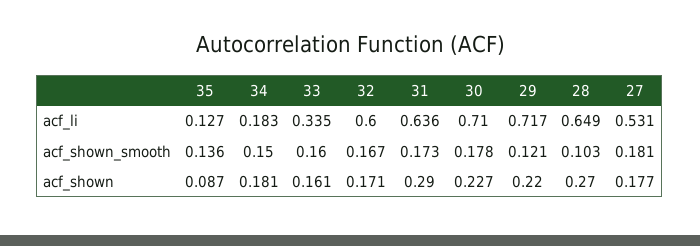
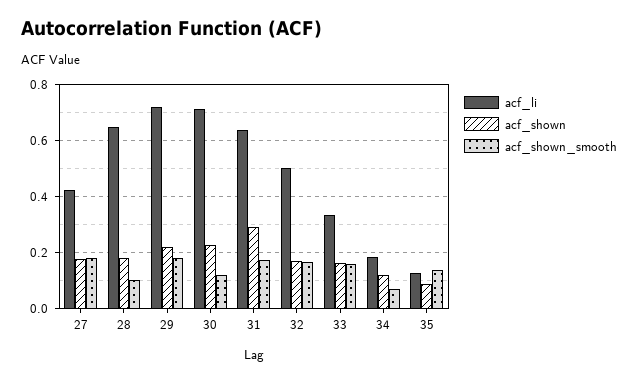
  {
    "acf_li": {
      "35": 0.127,
      "34": 0.183,
      "33": 0.335,
-     "32": 0.6,
+     "32": 0.5,
      "31": 0.636,
      "30": 0.71,
      "29": 0.717,
      "28": 0.649,
-     "27": 0.531
+     "27": 0.425
    },
    "acf_shown_smooth": {
      "35": 0.136,
-     "34": 0.15,
+     "34": 0.075,
      "33": 0.16,
      "32": 0.167,
      "31": 0.173,
-     "30": 0.178,
+     "30": 0.125,
-     "29": 0.121,
+     "29": 0.175,
      "28": 0.103,
      "27": 0.181
    },
    "acf_shown": {
      "35": 0.087,
-     "34": 0.181,
+     "34": 0.125,
      "33": 0.161,
      "32": 0.171,
      "31": 0.29,
      "30": 0.227,
      "29": 0.22,
-     "28": 0.27,
+     "28": 0.175,
      "27": 0.177
    }
  }

